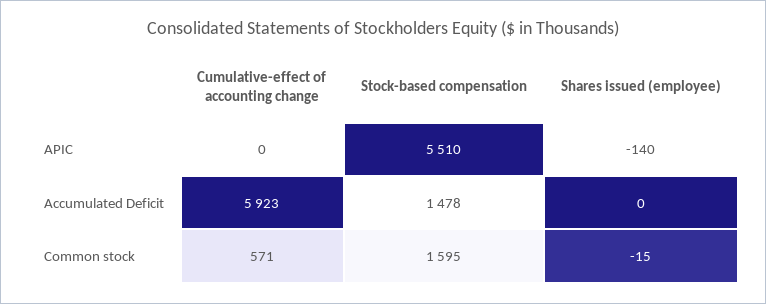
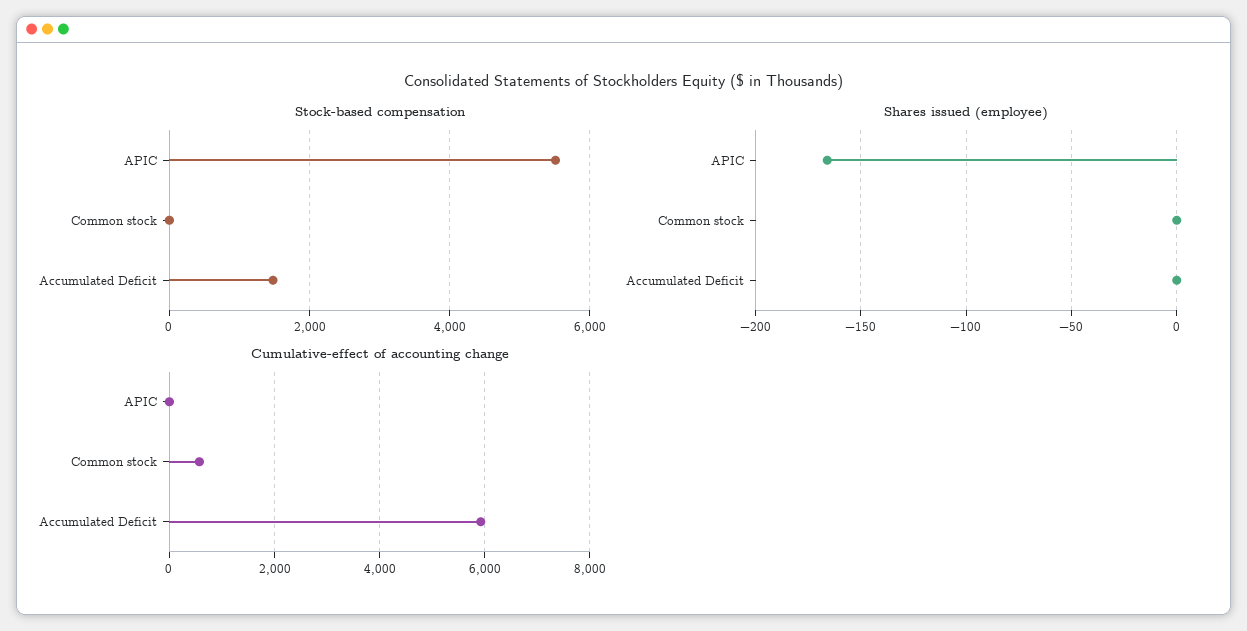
  {
    "Cumulative-effect of accounting change": {
      "APIC": 0,
      "Accumulated Deficit": 5923,
      "Common stock": 571
    },
    "Stock-based compensation": {
      "APIC": 5510,
      "Accumulated Deficit": 1478,
-     "Common stock": 1595
+     "Common stock": 0
    },
    "Shares issued (employee)": {
-     "APIC": -140,
+     "APIC": -165,
      "Accumulated Deficit": 0,
-     "Common stock": -15
+     "Common stock": 0
    }
  }

